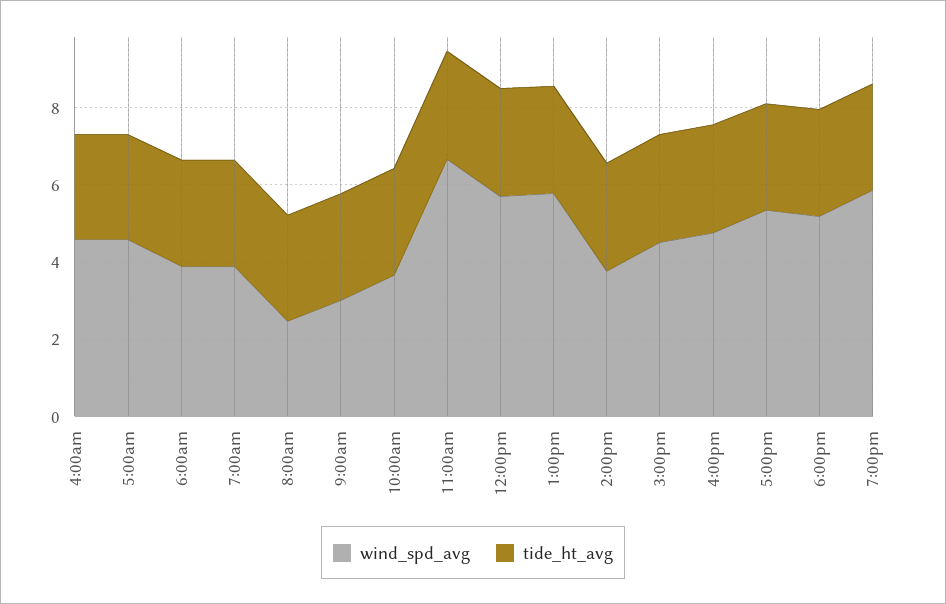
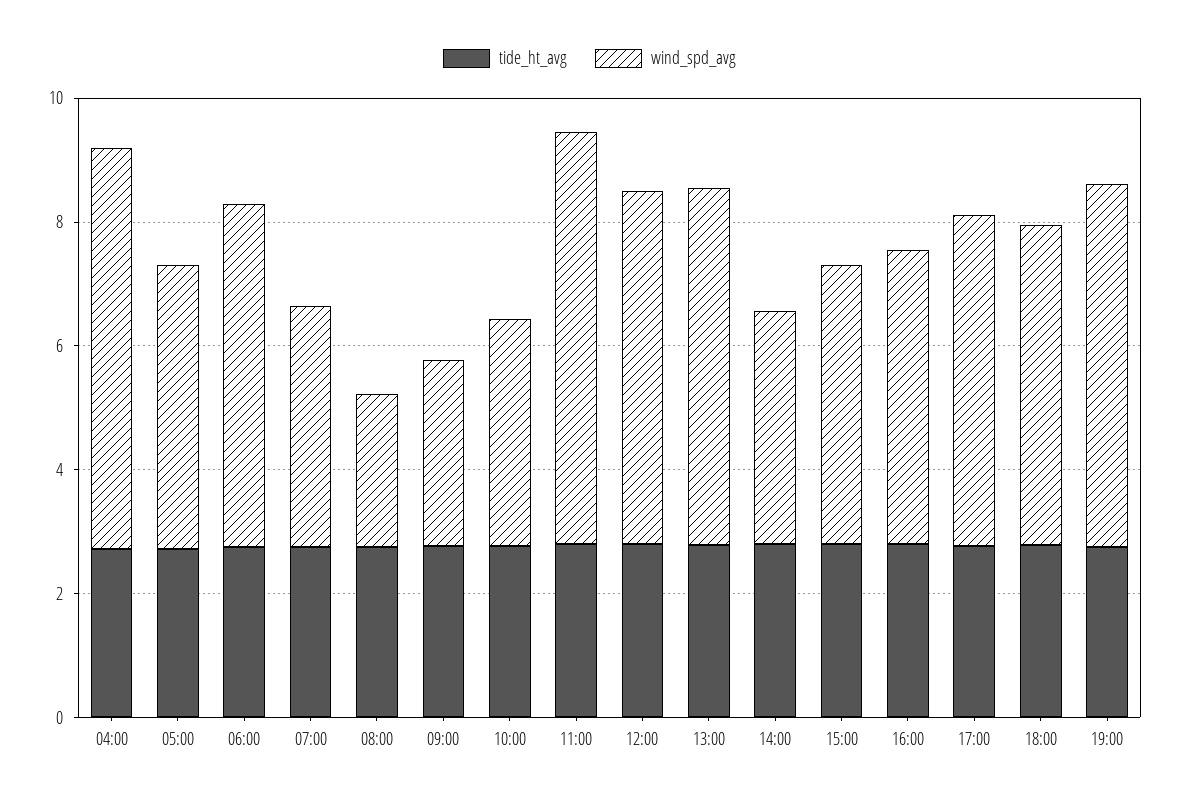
  {
    "wind_spd_avg": {
-     "4:00am": 4.5,
+     "4:00am": 6.5,
      "5:00am": 4.5,
-     "6:00am": 4,
+     "6:00am": 5.5,
      "7:00am": 4,
      "8:00am": 2.5,
      "9:00am": 3,
      "10:00am": 3.5,
      "11:00am": 6.5,
      "12:00pm": 5.5,
      "1:00pm": 6,
      "2:00pm": 4,
      "3:00pm": 4.5,
      "4:00pm": 5,
      "5:00pm": 5.5,
      "6:00pm": 5,
      "7:00pm": 6
    },
    "tide_ht_avg": {
      "4:00am": 2.5,
      "5:00am": 2.5,
      "6:00am": 3,
      "7:00am": 2.5,
      "8:00am": 2.5,
      "9:00am": 3,
      "10:00am": 3,
      "11:00am": 3,
      "12:00pm": 3,
      "1:00pm": 3,
      "2:00pm": 3,
      "3:00pm": 3,
      "4:00pm": 3,
      "5:00pm": 3,
      "6:00pm": 3,
      "7:00pm": 3
    }
  }

